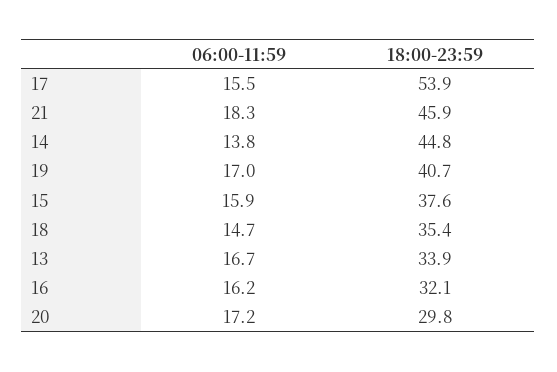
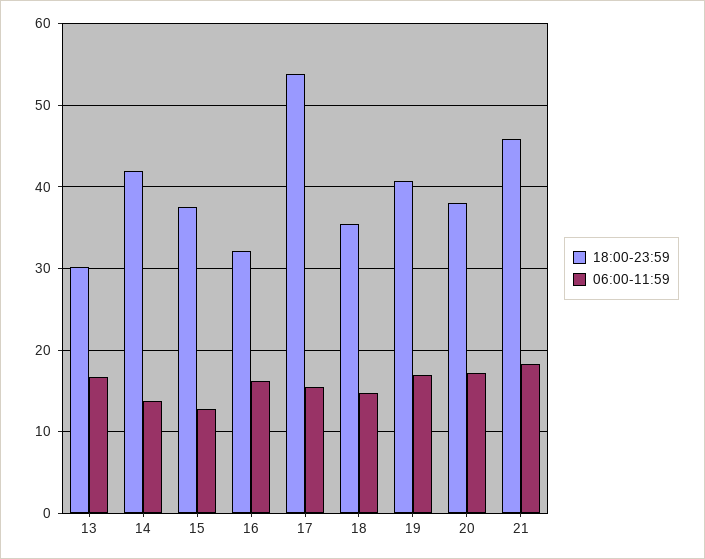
  {
    "06:00-11:59": {
      "17": 15.5,
      "21": 18.3,
      "14": 13.8,
      "19": 17,
-     "15": 15.9,
+     "15": 13,
      "18": 14.7,
      "13": 16.7,
      "16": 16.2,
      "20": 17.2
    },
    "18:00-23:59": {
      "17": 53.9,
      "21": 45.9,
-     "14": 44.8,
+     "14": 42,
      "19": 40.7,
      "15": 37.6,
      "18": 35.4,
-     "13": 33.9,
+     "13": 30,
      "16": 32.1,
-     "20": 29.8
+     "20": 38
    }
  }

